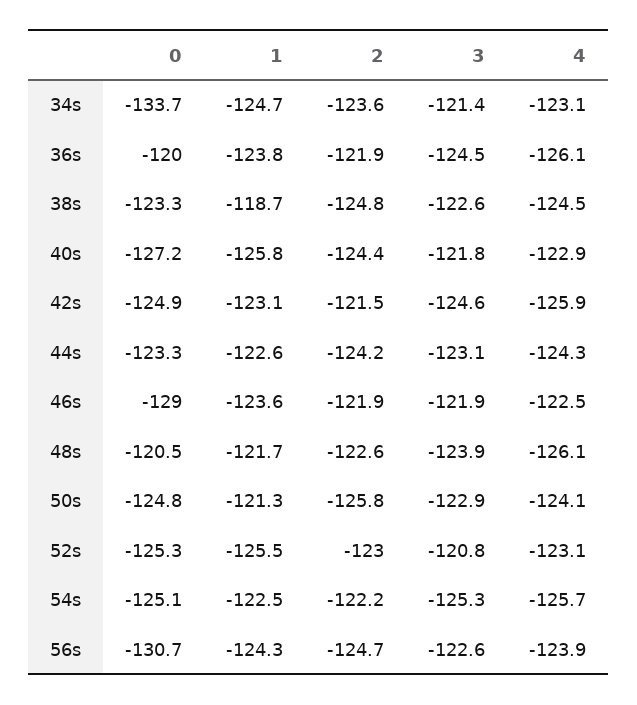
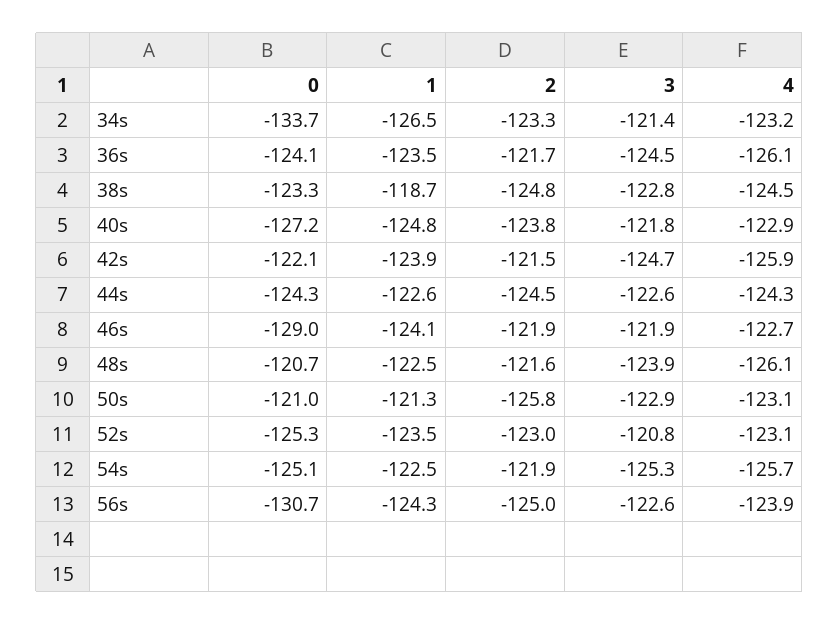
  {
    "0": {
      "34s": -133.7,
-     "36s": -120,
+     "36s": -124.1,
      "38s": -123.3,
      "40s": -127.2,
-     "42s": -124.9,
+     "42s": -122.1,
-     "44s": -123.3,
+     "44s": -124.3,
      "46s": -129,
-     "48s": -120.5,
+     "48s": -120.7,
-     "50s": -124.8,
+     "50s": -121,
      "52s": -125.3,
      "54s": -125.1,
      "56s": -130.7
    },
    "1": {
-     "34s": -124.7,
+     "34s": -126.5,
-     "36s": -123.8,
+     "36s": -123.5,
      "38s": -118.7,
-     "40s": -125.8,
+     "40s": -124.8,
-     "42s": -123.1,
+     "42s": -123.9,
      "44s": -122.6,
-     "46s": -123.6,
+     "46s": -124.1,
-     "48s": -121.7,
+     "48s": -122.5,
      "50s": -121.3,
-     "52s": -125.5,
+     "52s": -123.5,
      "54s": -122.5,
      "56s": -124.3
    },
    "2": {
-     "34s": -123.6,
+     "34s": -123.3,
-     "36s": -121.9,
+     "36s": -121.7,
      "38s": -124.8,
-     "40s": -124.4,
+     "40s": -123.8,
      "42s": -121.5,
-     "44s": -124.2,
+     "44s": -124.5,
      "46s": -121.9,
-     "48s": -122.6,
+     "48s": -121.6,
      "50s": -125.8,
      "52s": -123,
-     "54s": -122.2,
+     "54s": -121.9,
-     "56s": -124.7
+     "56s": -125
    },
    "3": {
      "34s": -121.4,
      "36s": -124.5,
-     "38s": -122.6,
+     "38s": -122.8,
      "40s": -121.8,
-     "42s": -124.6,
+     "42s": -124.7,
-     "44s": -123.1,
+     "44s": -122.6,
      "46s": -121.9,
      "48s": -123.9,
      "50s": -122.9,
      "52s": -120.8,
      "54s": -125.3,
      "56s": -122.6
    },
    "4": {
-     "34s": -123.1,
+     "34s": -123.2,
      "36s": -126.1,
      "38s": -124.5,
      "40s": -122.9,
      "42s": -125.9,
      "44s": -124.3,
-     "46s": -122.5,
+     "46s": -122.7,
      "48s": -126.1,
-     "50s": -124.1,
+     "50s": -123.1,
      "52s": -123.1,
      "54s": -125.7,
      "56s": -123.9
    }
  }

